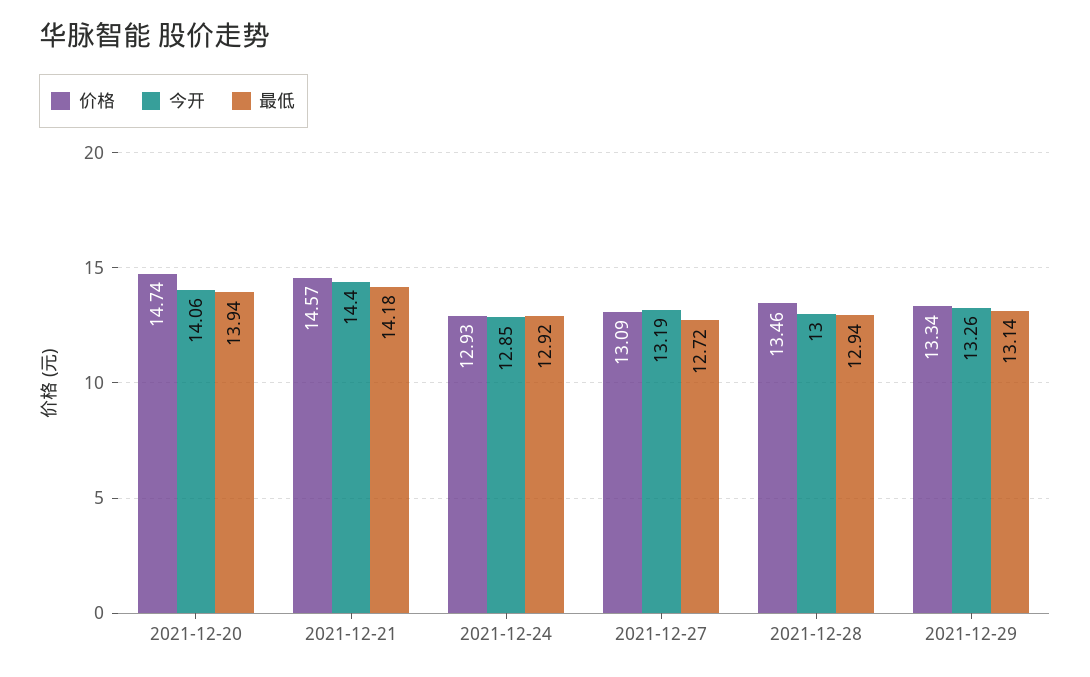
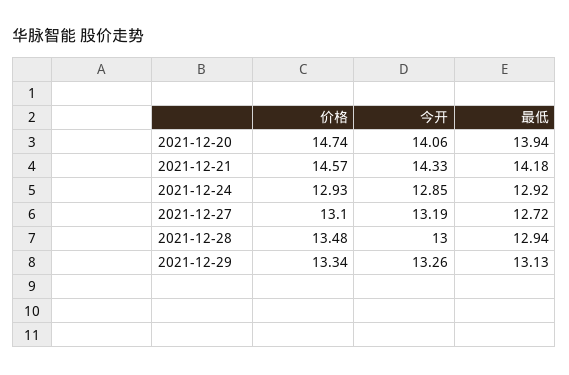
  {
    "价格": {
      "2021-12-20": 14.74,
      "2021-12-21": 14.57,
      "2021-12-24": 12.93,
-     "2021-12-27": 13.09,
+     "2021-12-27": 13.1,
-     "2021-12-28": 13.46,
+     "2021-12-28": 13.48,
      "2021-12-29": 13.34
    },
    "今开": {
      "2021-12-20": 14.06,
-     "2021-12-21": 14.4,
+     "2021-12-21": 14.33,
      "2021-12-24": 12.85,
      "2021-12-27": 13.19,
      "2021-12-28": 13,
      "2021-12-29": 13.26
    },
    "最低": {
      "2021-12-20": 13.94,
      "2021-12-21": 14.18,
      "2021-12-24": 12.92,
      "2021-12-27": 12.72,
      "2021-12-28": 12.94,
-     "2021-12-29": 13.14
+     "2021-12-29": 13.13
    }
  }

